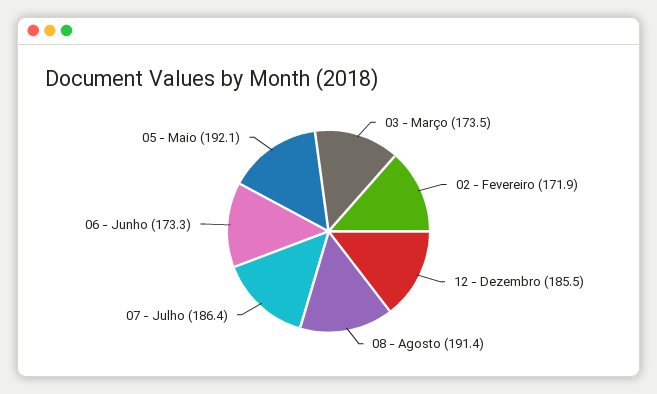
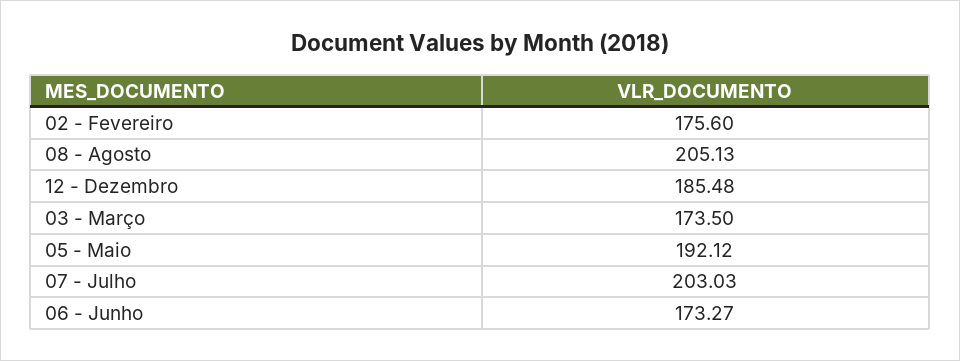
  {
    "03 - Março": 173.5,
-   "02 - Fevereiro": 171.9,
+   "02 - Fevereiro": 175.6,
    "12 - Dezembro": 185.48,
-   "08 - Agosto": 191.4,
+   "08 - Agosto": 205.13,
-   "07 - Julho": 186.4,
+   "07 - Julho": 203.03,
    "06 - Junho": 173.27,
    "05 - Maio": 192.12
  }

